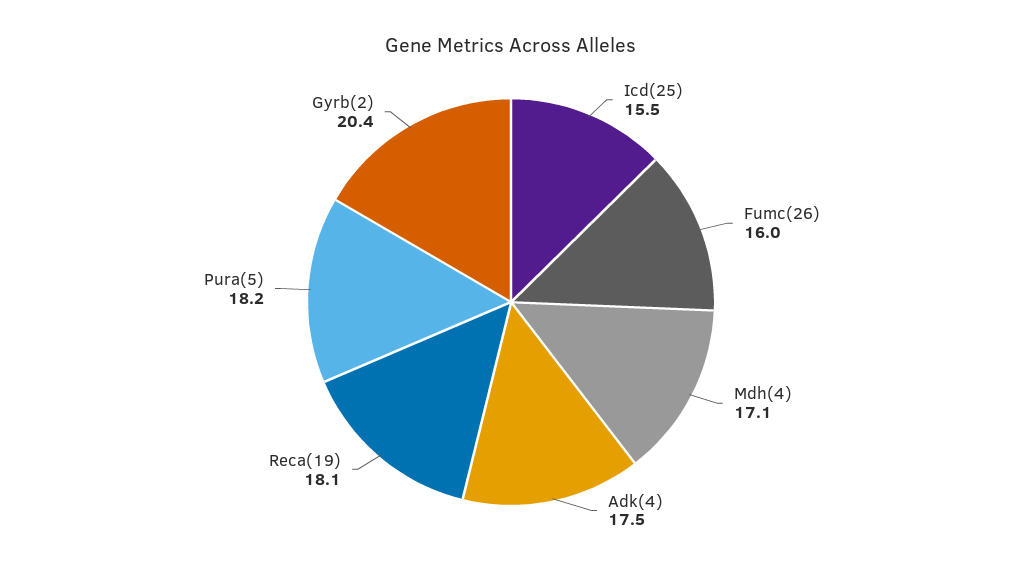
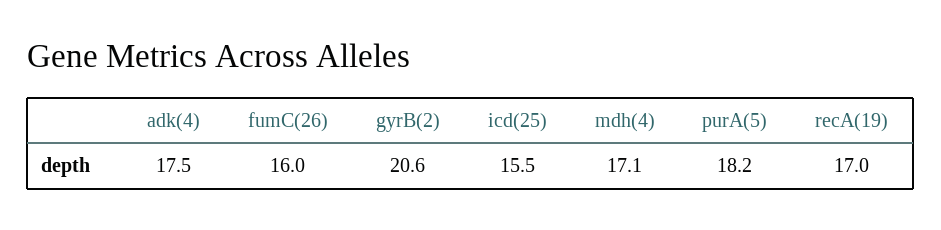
  {
    "Icd(25)": 15.5,
    "Fumc(26)": 16,
    "Mdh(4)": 17.1,
    "Adk(4)": 17.5,
-   "Reca(19)": 18.1,
+   "Reca(19)": 17,
    "Pura(5)": 18.2,
-   "Gyrb(2)": 20.4
+   "Gyrb(2)": 20.6
  }

